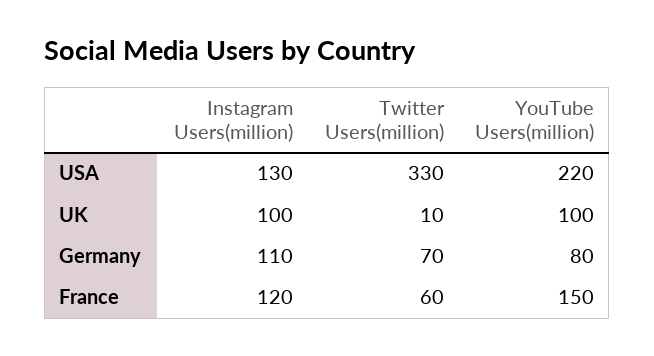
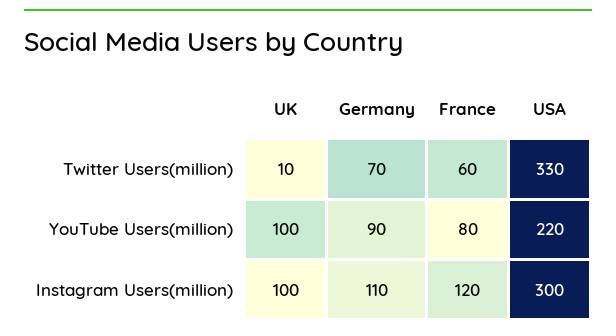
  {
    "Instagram Users(million)": {
-     "USA": 130,
+     "USA": 300,
      "UK": 100,
      "Germany": 110,
      "France": 120
    },
    "Twitter Users(million)": {
      "USA": 330,
      "UK": 10,
      "Germany": 70,
      "France": 60
    },
    "YouTube Users(million)": {
      "USA": 220,
      "UK": 100,
-     "Germany": 80,
+     "Germany": 90,
-     "France": 150
+     "France": 80
    }
  }

